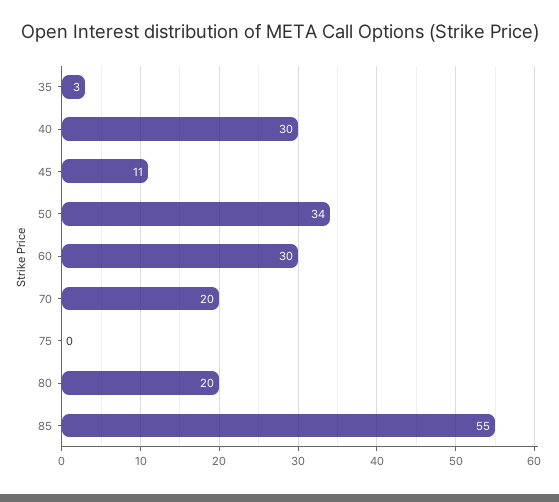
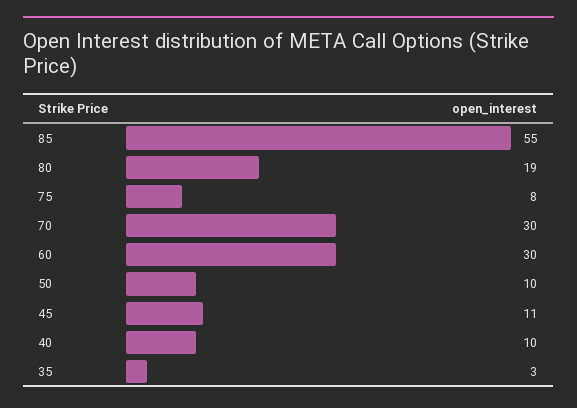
  {
    "35": 3,
-   "40": 30,
+   "40": 10,
    "45": 11,
-   "50": 34,
+   "50": 10,
    "60": 30,
-   "70": 20,
+   "70": 30,
-   "75": 0,
+   "75": 8,
-   "80": 20,
+   "80": 19,
    "85": 55
  }

